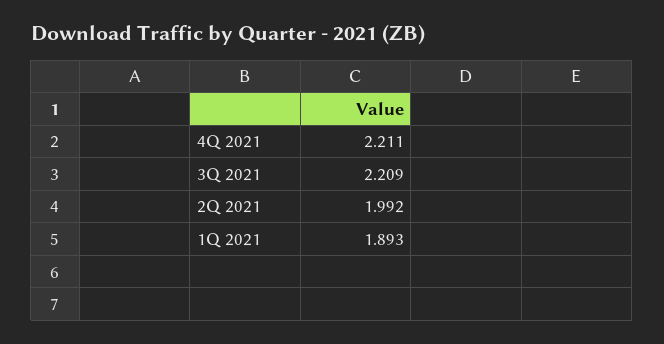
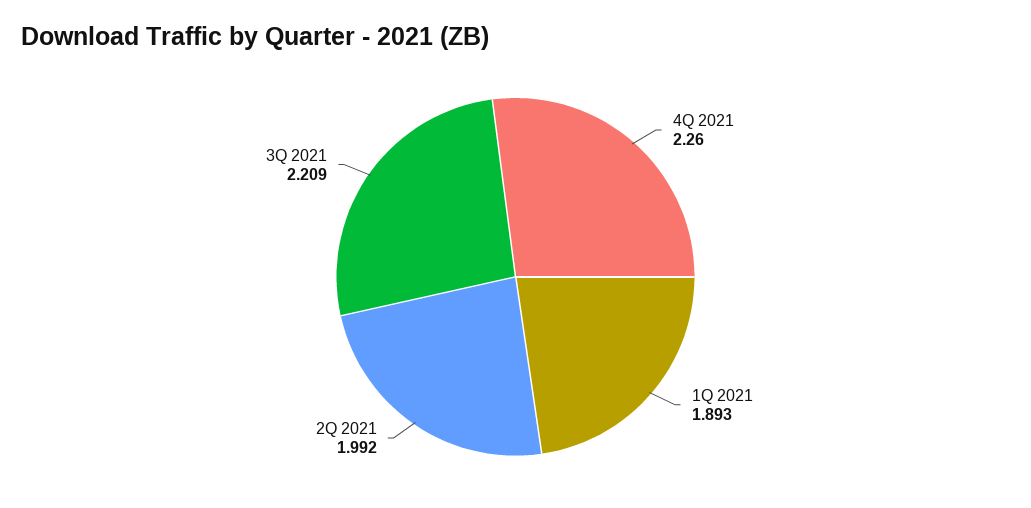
  {
-   "4Q 2021": 2.211,
+   "4Q 2021": 2.26,
    "3Q 2021": 2.209,
    "2Q 2021": 1.992,
    "1Q 2021": 1.893
  }

